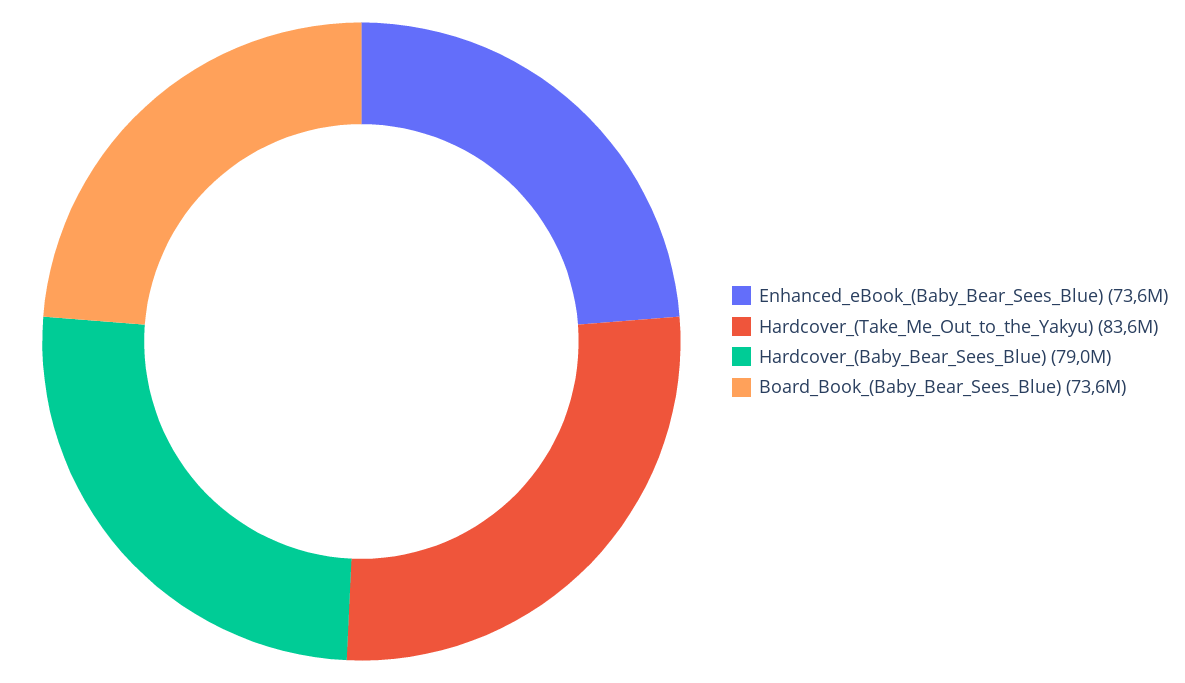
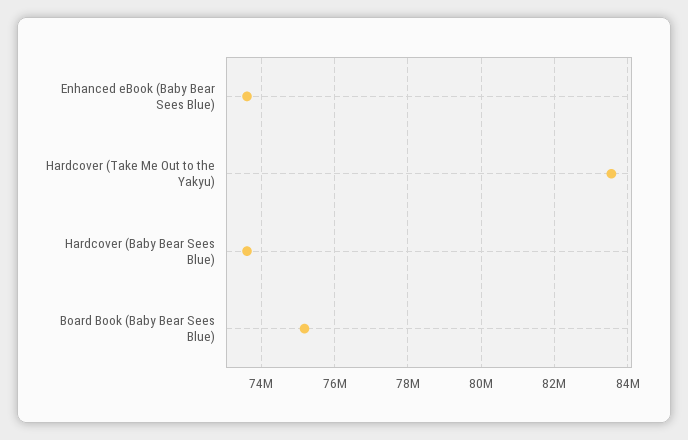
  {
    "Enhanced_eBook_(Baby_Bear_Sees_Blue)": 73600000,
    "Hardcover_(Take_Me_Out_to_the_Yakyu)": 83600000,
-   "Hardcover_(Baby_Bear_Sees_Blue)": 79000000,
+   "Hardcover_(Baby_Bear_Sees_Blue)": 73600000,
-   "Board_Book_(Baby_Bear_Sees_Blue)": 73600000
+   "Board_Book_(Baby_Bear_Sees_Blue)": 75200000
  }

